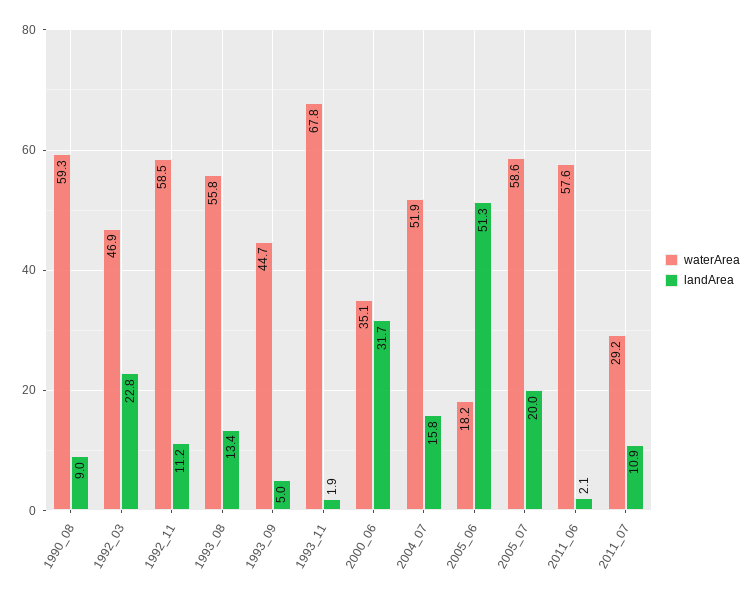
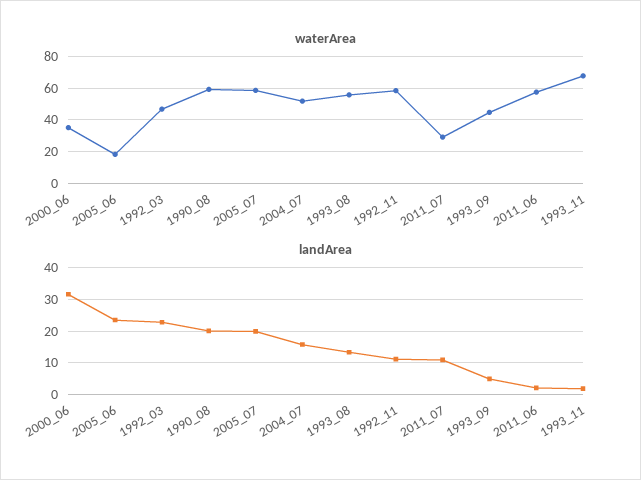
  {
    "waterArea": {
      "1990_08": 59.3,
      "1992_03": 46.9,
      "1992_11": 58.5,
      "1993_08": 55.8,
      "1993_09": 44.7,
      "1993_11": 67.8,
      "2000_06": 35.1,
      "2004_07": 51.9,
      "2005_06": 18.2,
      "2005_07": 58.6,
      "2011_06": 57.6,
      "2011_07": 29.2
    },
    "landArea": {
-     "1990_08": 9,
+     "1990_08": 20,
      "1992_03": 22.8,
      "1992_11": 11.2,
      "1993_08": 13.4,
      "1993_09": 5,
      "1993_11": 1.9,
      "2000_06": 31.7,
      "2004_07": 15.8,
-     "2005_06": 51.3,
+     "2005_06": 24,
      "2005_07": 20,
      "2011_06": 2.1,
      "2011_07": 10.9
    }
  }

